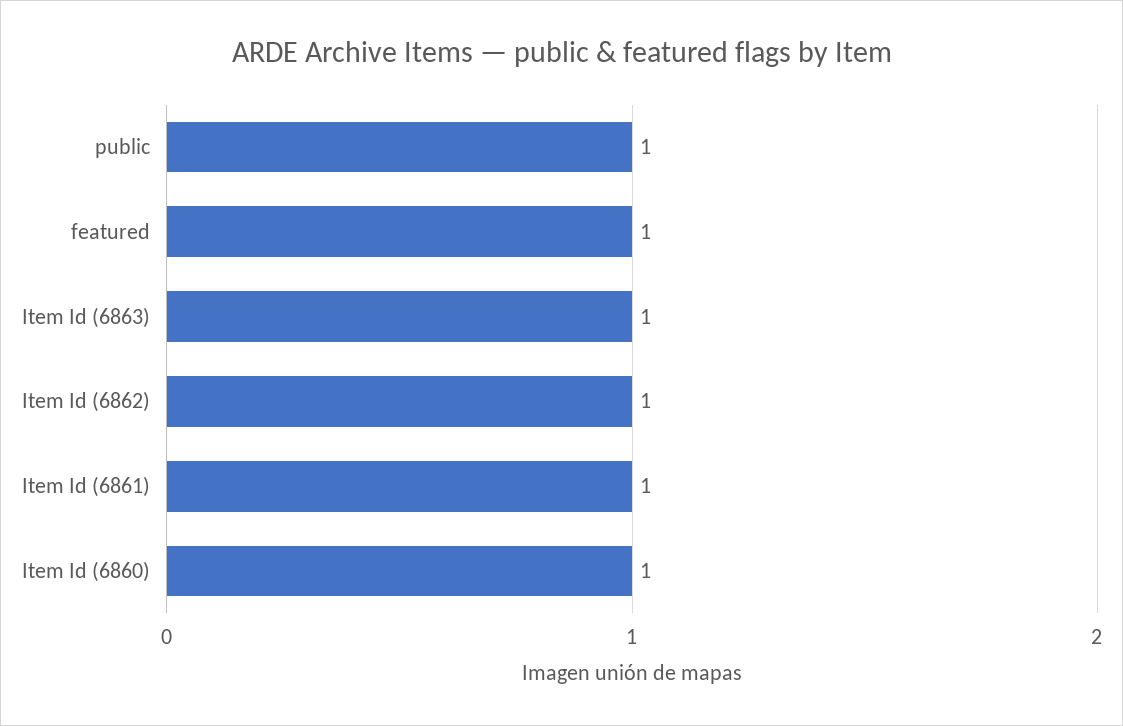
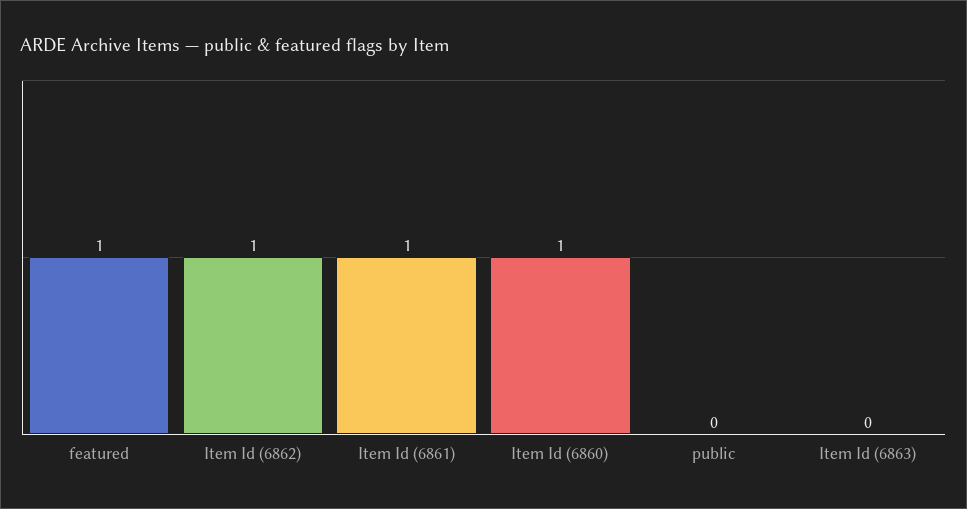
  {
-   "public": 1,
+   "public": 0,
    "featured": 1,
-   "Item Id (6863)": 1,
+   "Item Id (6863)": 0,
    "Item Id (6862)": 1,
    "Item Id (6861)": 1,
    "Item Id (6860)": 1
  }

